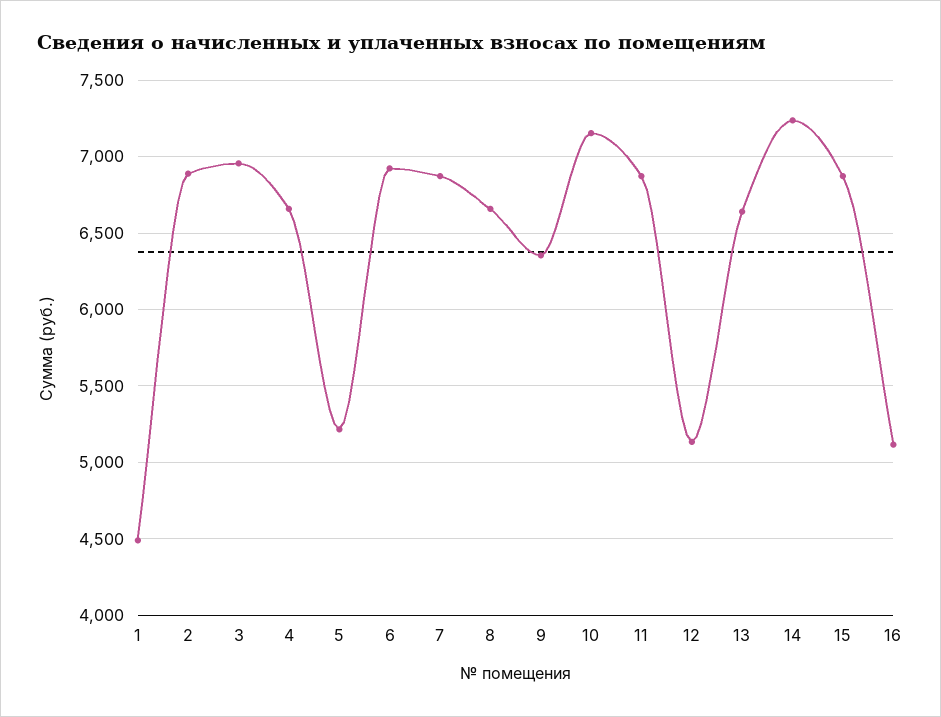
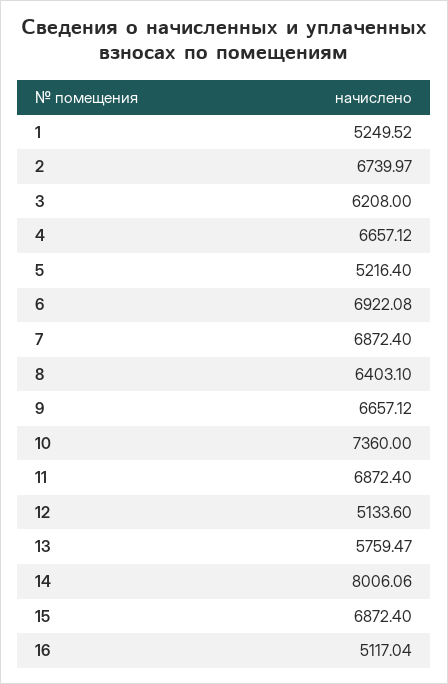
  {
-   "1": 4500,
+   "1": 5249.52,
-   "2": 6900,
+   "2": 6739.97,
-   "3": 6950,
+   "3": 6208,
    "4": 6657.12,
    "5": 5216.4,
    "6": 6922.08,
    "7": 6872.4,
-   "8": 6650,
+   "8": 6403.1,
-   "9": 6350,
+   "9": 6657.12,
-   "10": 7150,
+   "10": 7360,
    "11": 6872.4,
    "12": 5133.6,
-   "13": 6650,
+   "13": 5759.47,
-   "14": 7250,
+   "14": 8006.06,
    "15": 6872.4,
    "16": 5117.04
  }

